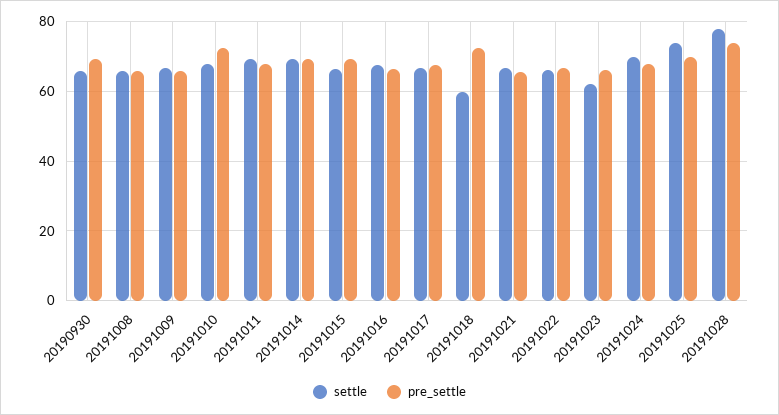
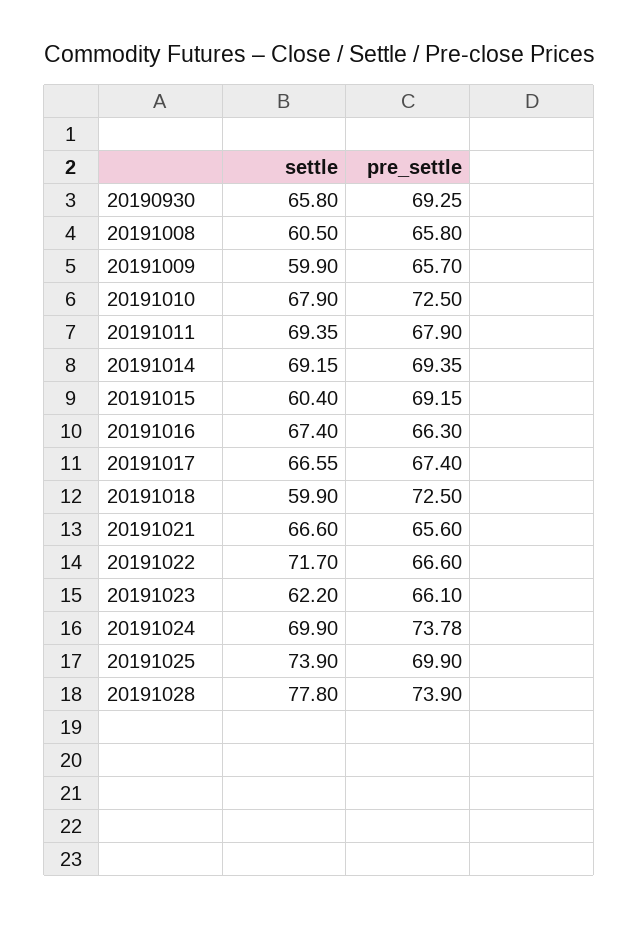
  {
    "settle": {
      "20190930": 65.8,
-     "20191008": 66,
+     "20191008": 60.5,
-     "20191009": 66,
+     "20191009": 59.9,
      "20191010": 67.9,
      "20191011": 69.35,
      "20191014": 69.15,
-     "20191015": 66,
+     "20191015": 60.4,
      "20191016": 67.4,
      "20191017": 66.55,
      "20191018": 59.9,
      "20191021": 66.6,
-     "20191022": 66,
+     "20191022": 71.7,
      "20191023": 62.2,
      "20191024": 69.9,
      "20191025": 73.9,
      "20191028": 77.8
    },
    "pre_settle": {
      "20190930": 69.25,
      "20191008": 65.8,
      "20191009": 65.7,
      "20191010": 72.5,
      "20191011": 67.9,
      "20191014": 69.35,
      "20191015": 69.15,
      "20191016": 66.3,
      "20191017": 67.4,
      "20191018": 72.5,
      "20191021": 65.6,
      "20191022": 66.6,
      "20191023": 66.1,
-     "20191024": 68,
+     "20191024": 73.78,
      "20191025": 69.9,
      "20191028": 73.9
    }
  }

